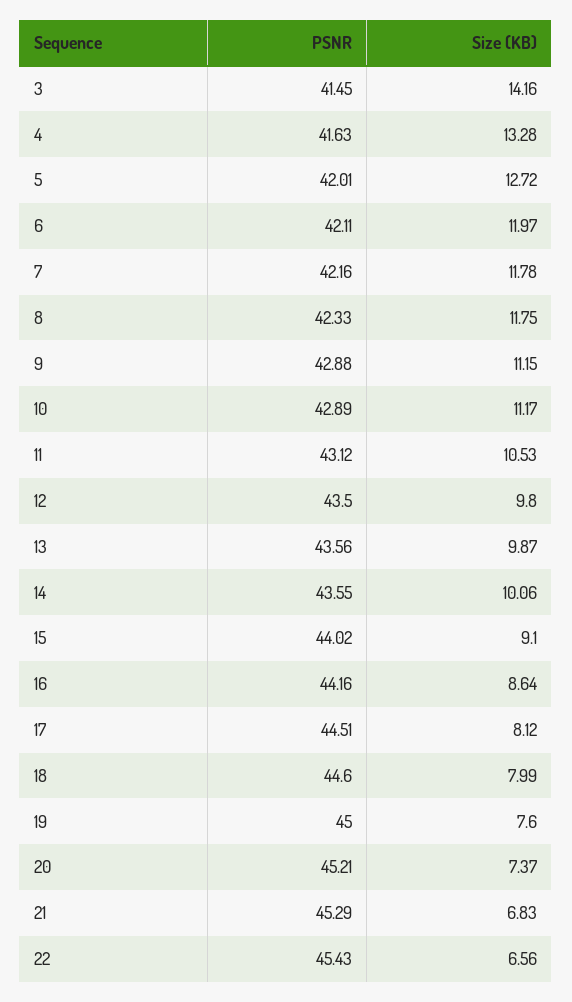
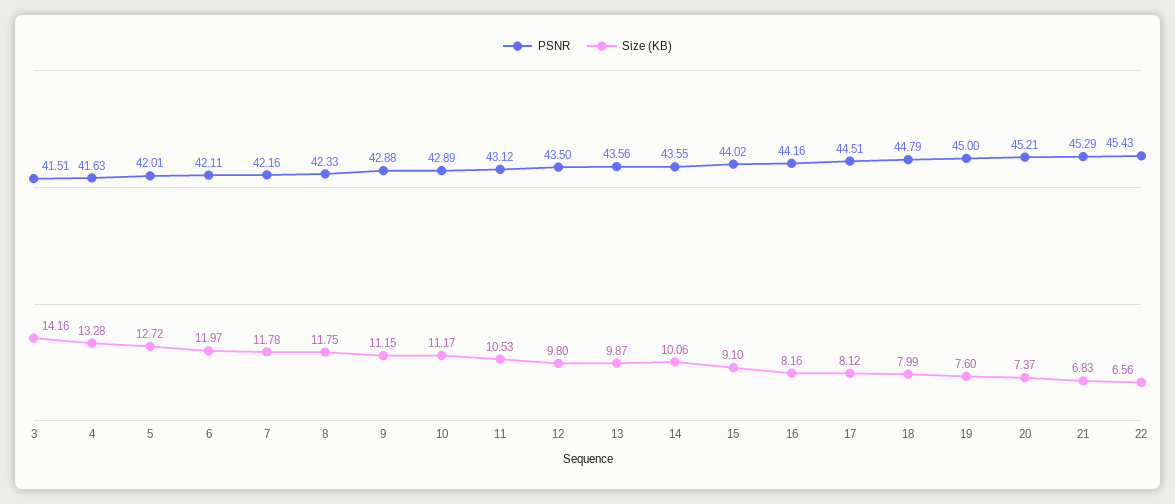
  {
    "PSNR": {
-     "3": 41.45,
+     "3": 41.51,
      "4": 41.63,
      "5": 42.01,
      "6": 42.11,
      "7": 42.16,
      "8": 42.33,
      "9": 42.88,
      "10": 42.89,
      "11": 43.12,
      "12": 43.5,
      "13": 43.56,
      "14": 43.55,
      "15": 44.02,
      "16": 44.16,
      "17": 44.51,
-     "18": 44.6,
+     "18": 44.79,
      "19": 45,
      "20": 45.21,
      "21": 45.29,
      "22": 45.43
    },
    "Size (KB)": {
      "3": 14.16,
      "4": 13.28,
      "5": 12.72,
      "6": 11.97,
      "7": 11.78,
      "8": 11.75,
      "9": 11.15,
      "10": 11.17,
      "11": 10.53,
      "12": 9.8,
      "13": 9.87,
      "14": 10.06,
      "15": 9.1,
-     "16": 8.64,
+     "16": 8.16,
      "17": 8.12,
      "18": 7.99,
      "19": 7.6,
      "20": 7.37,
      "21": 6.83,
      "22": 6.56
    }
  }

